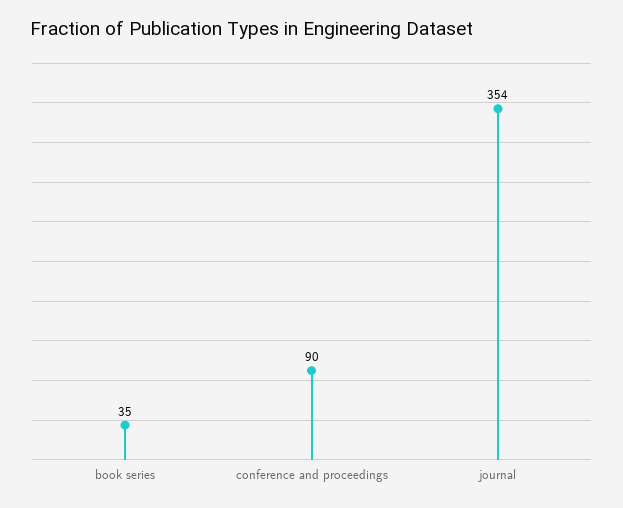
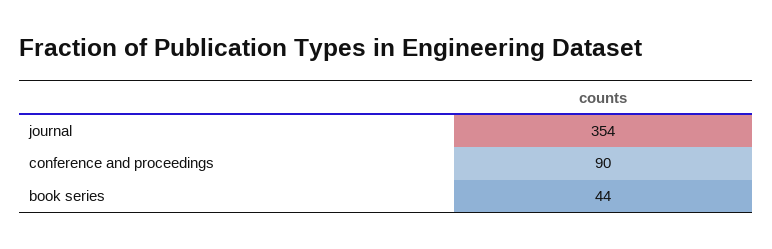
  {
-   "book series": 35,
+   "book series": 44,
    "conference and proceedings": 90,
    "journal": 354
  }

